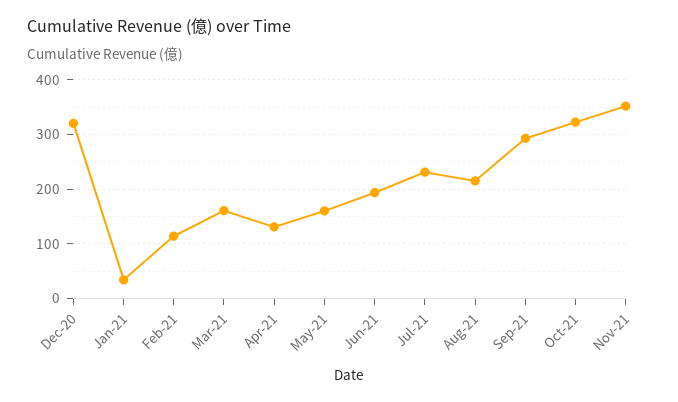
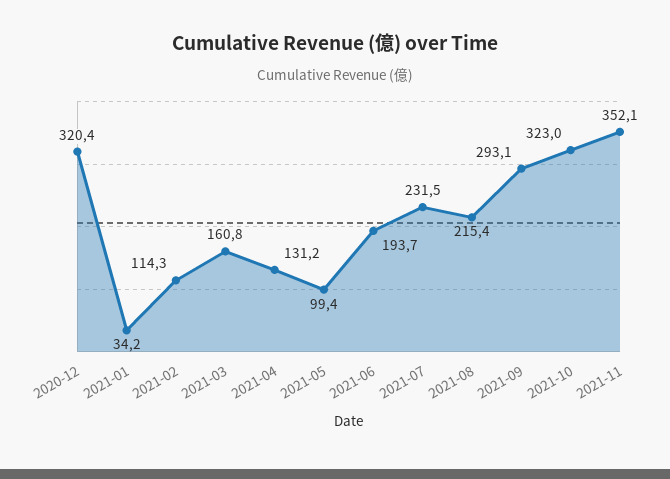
  {
    "Dec-20": 320.4,
    "Jan-21": 34.2,
    "Feb-21": 114.3,
    "Mar-21": 160.8,
    "Apr-21": 131.2,
-   "May-21": 160,
+   "May-21": 99.4,
    "Jun-21": 193.7,
    "Jul-21": 231.5,
    "Aug-21": 215.4,
    "Sep-21": 293.1,
    "Oct-21": 323,
    "Nov-21": 352.1
  }

